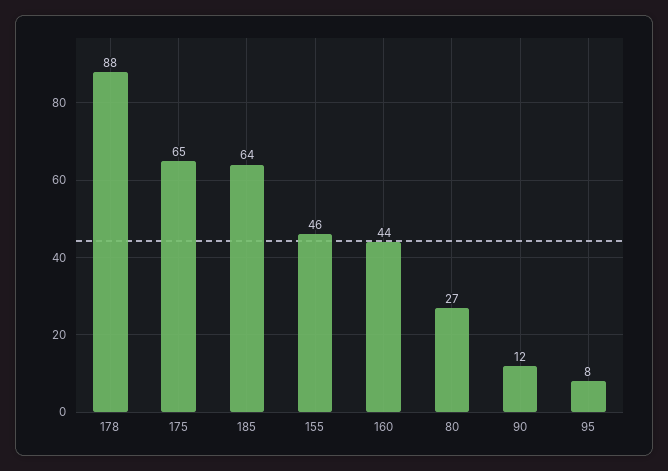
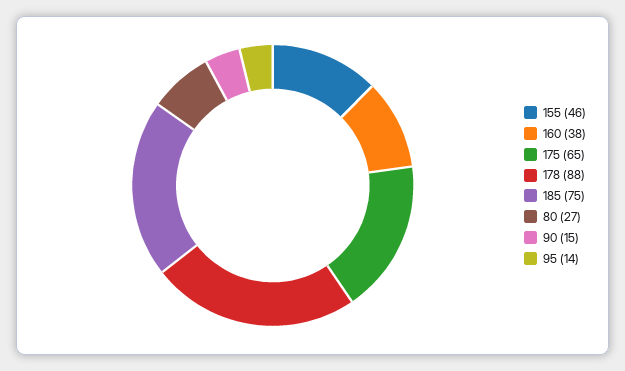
  {
    "178": 88,
    "175": 65,
-   "185": 64,
+   "185": 75,
    "155": 46,
-   "160": 44,
+   "160": 38,
    "80": 27,
-   "90": 12,
+   "90": 15,
-   "95": 8
+   "95": 14
  }

